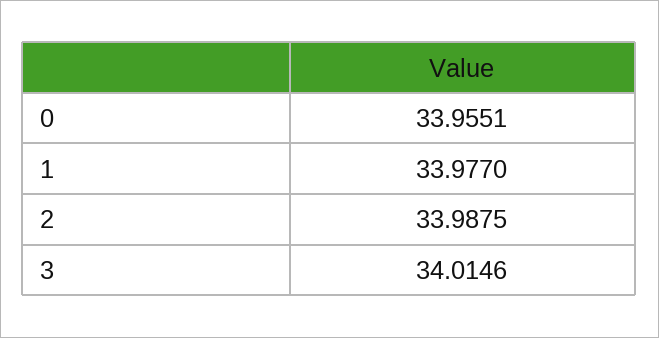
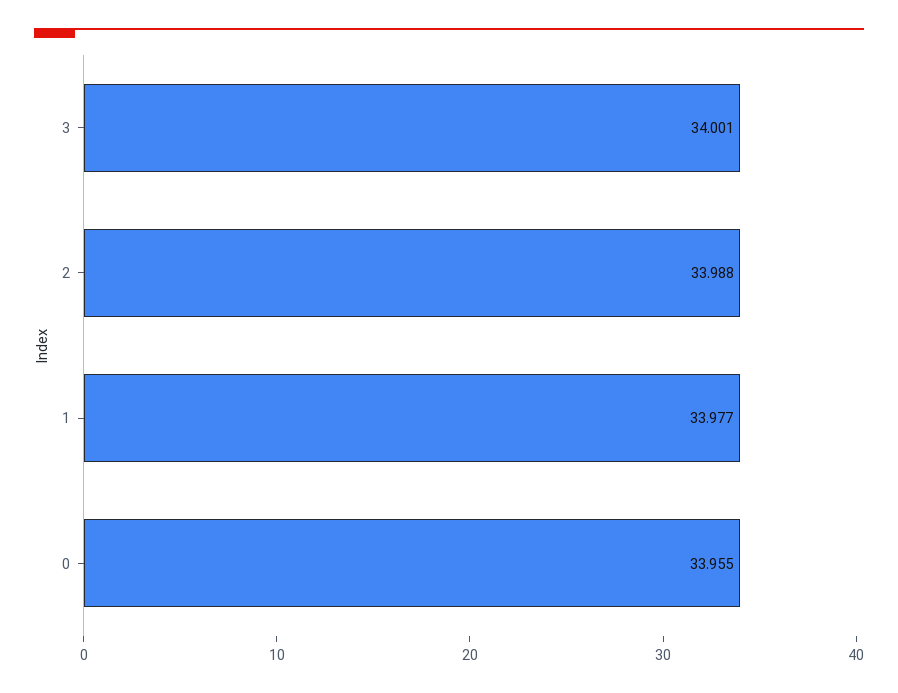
  {
    "0": 33.9551,
    "1": 33.977,
    "2": 33.9875,
-   "3": 34.0146
+   "3": 34.001
  }

